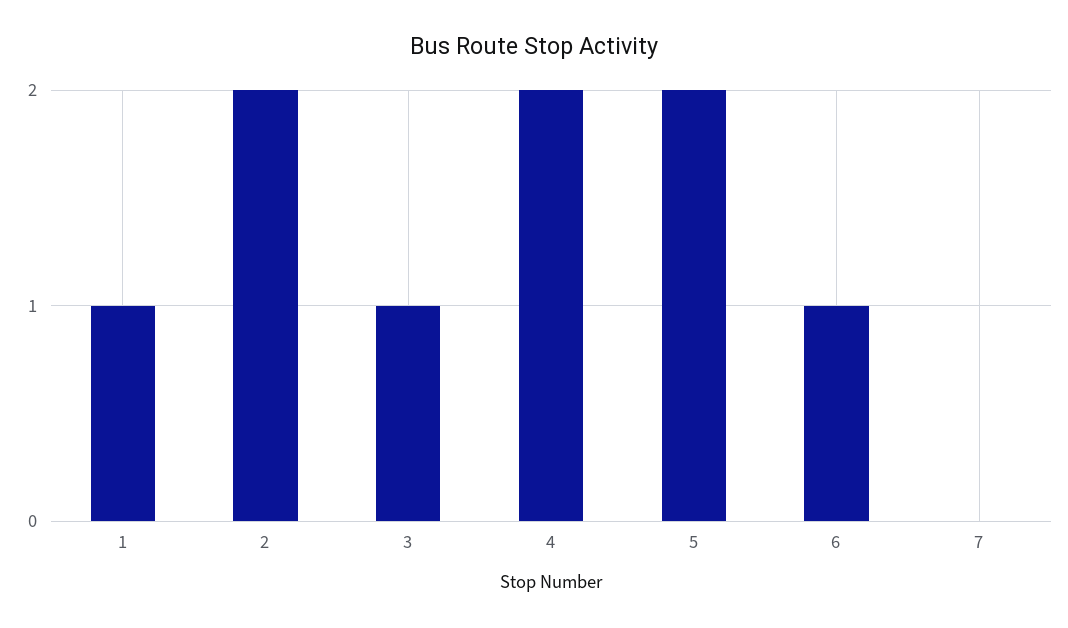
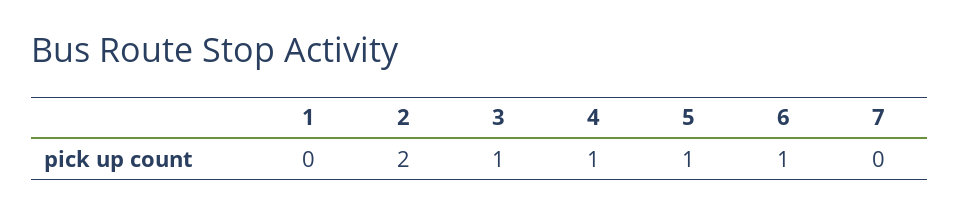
  {
-   "1": 1,
+   "1": 0,
    "2": 2,
    "3": 1,
-   "4": 2,
+   "4": 1,
-   "5": 2,
+   "5": 1,
    "6": 1,
    "7": 0
  }

